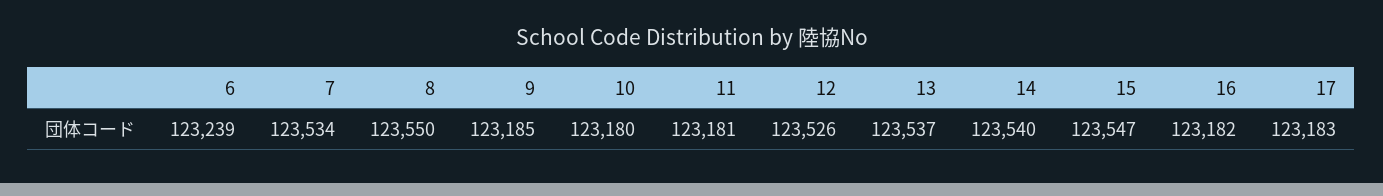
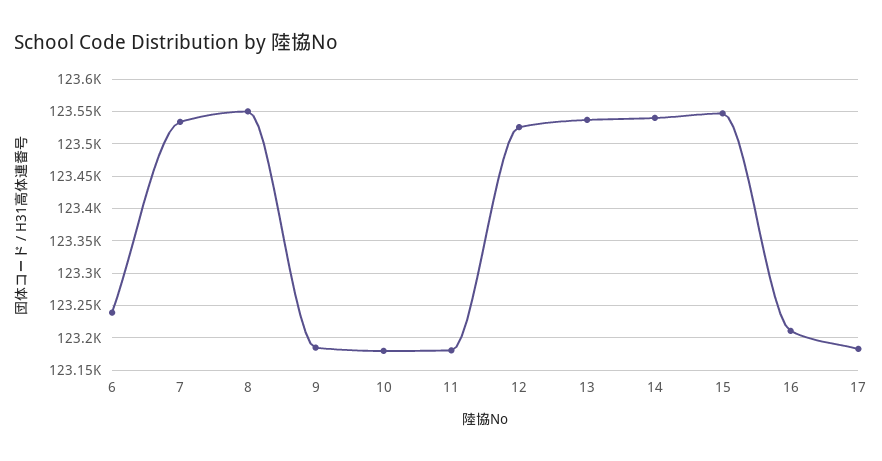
  {
    "6": 123239,
    "7": 123534,
    "8": 123550,
    "9": 123185,
    "10": 123180,
    "11": 123181,
    "12": 123526,
    "13": 123537,
    "14": 123540,
    "15": 123547,
-   "16": 123182,
+   "16": 123210,
    "17": 123183
  }

